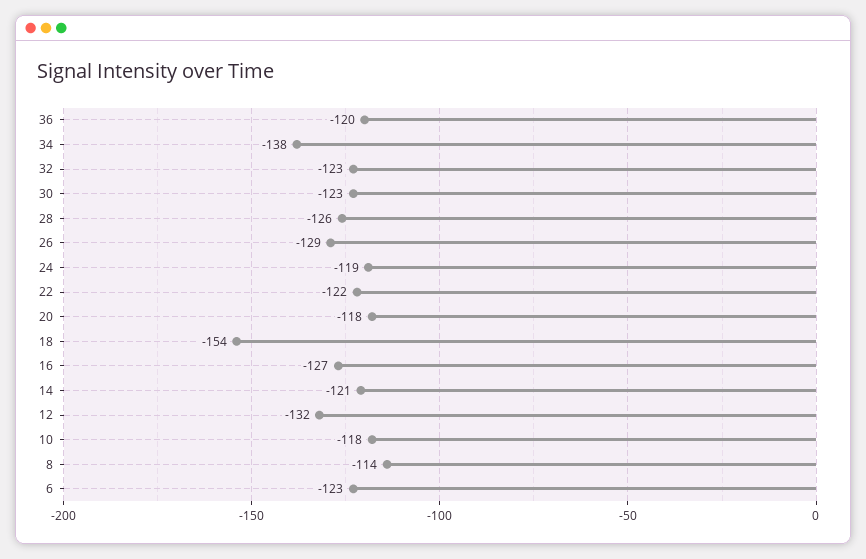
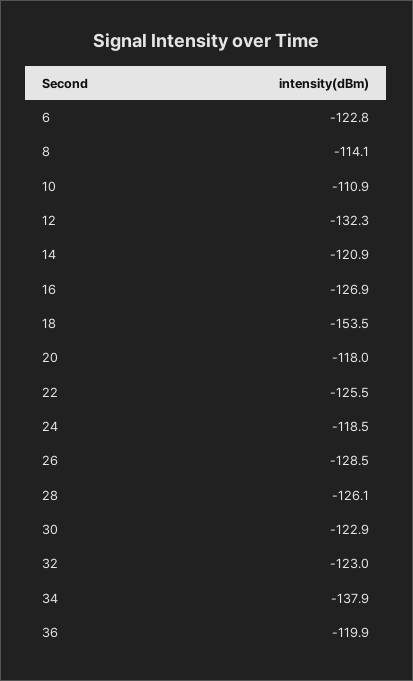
  {
    "36": -119.9,
    "34": -137.9,
    "32": -123,
    "30": -122.9,
    "28": -126.1,
    "26": -128.5,
    "24": -118.5,
-   "22": -122,
+   "22": -125.5,
    "20": -118,
    "18": -153.5,
    "16": -126.9,
    "14": -120.9,
    "12": -132.3,
-   "10": -118,
+   "10": -110.9,
    "8": -114.1,
    "6": -122.8
  }

